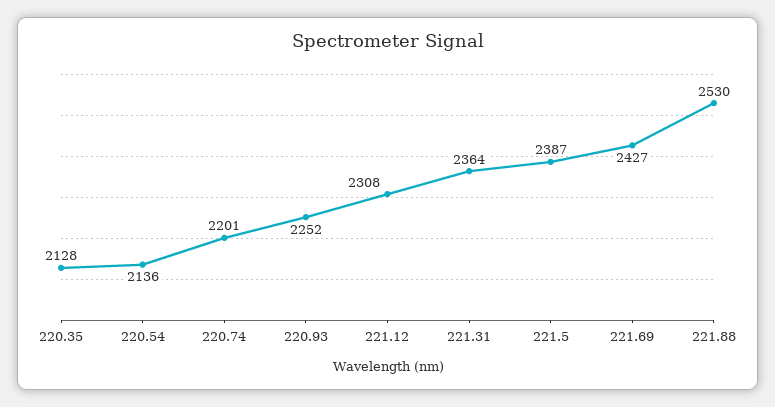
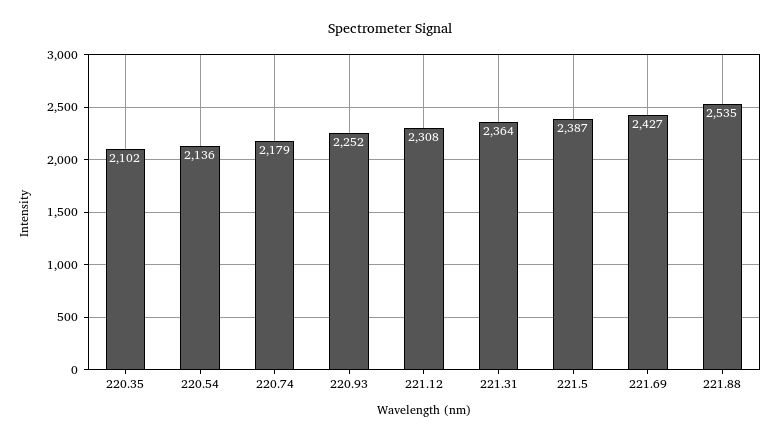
  {
-   "220.35": 2128,
+   "220.35": 2102,
    "220.54": 2136,
-   "220.74": 2201,
+   "220.74": 2179,
    "220.93": 2252,
    "221.12": 2308,
    "221.31": 2364,
    "221.5": 2387,
    "221.69": 2427,
-   "221.88": 2530
+   "221.88": 2535
  }

